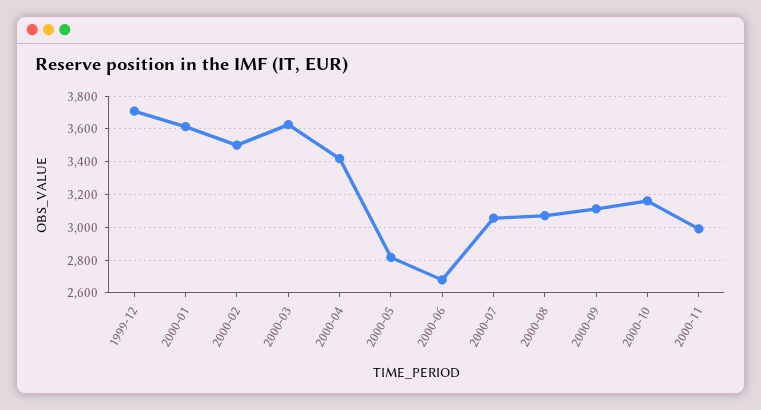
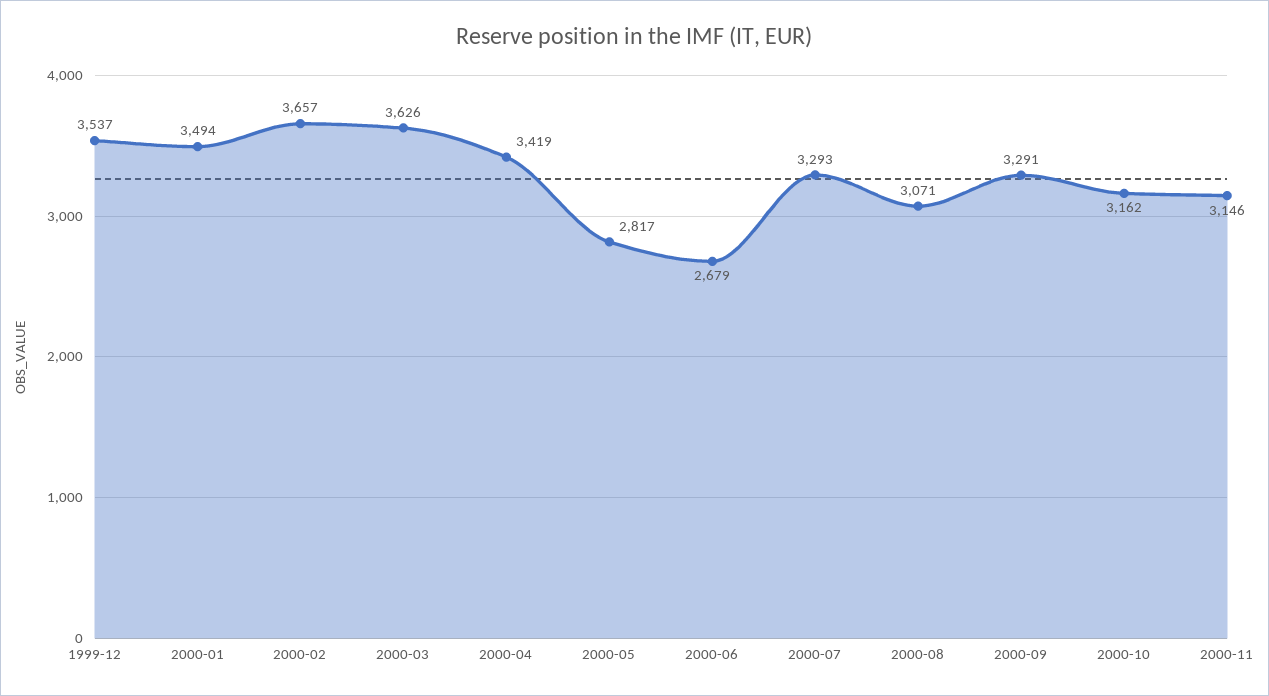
  {
-   "1999-12": 3700,
+   "1999-12": 3537,
-   "2000-01": 3600,
+   "2000-01": 3494,
-   "2000-02": 3500,
+   "2000-02": 3657,
    "2000-03": 3626,
    "2000-04": 3419,
    "2000-05": 2817,
    "2000-06": 2679,
-   "2000-07": 3050,
+   "2000-07": 3293,
    "2000-08": 3071,
-   "2000-09": 3100,
+   "2000-09": 3291,
    "2000-10": 3162,
-   "2000-11": 3000
+   "2000-11": 3146
  }

